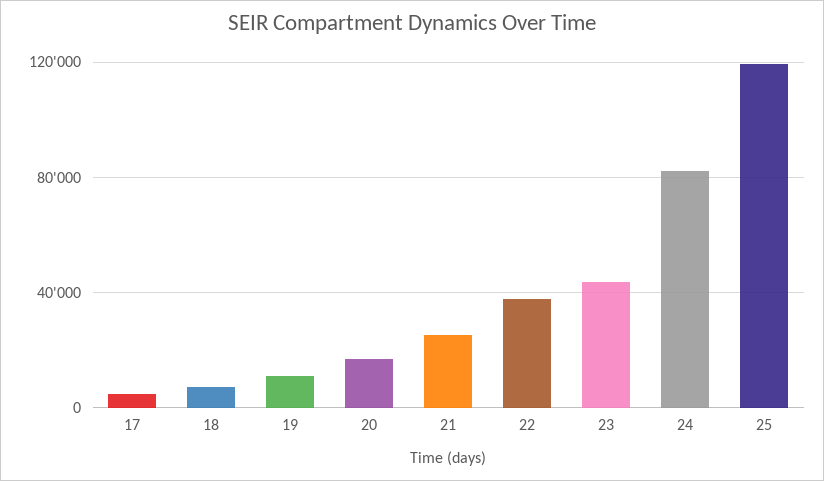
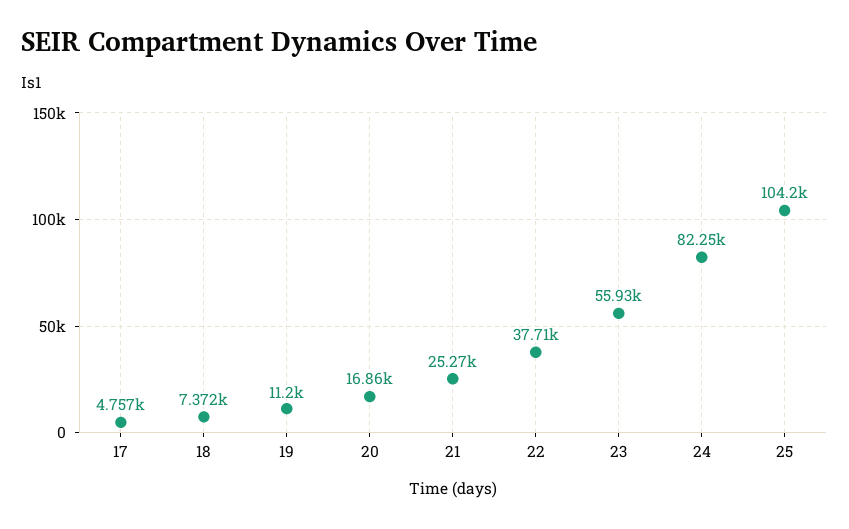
  {
    "17": 4757,
    "18": 7372,
    "19": 11200,
    "20": 16860,
    "21": 25270,
    "22": 37710,
-   "23": 45000,
+   "23": 55930,
    "24": 82250,
-   "25": 120000
+   "25": 104200
  }

